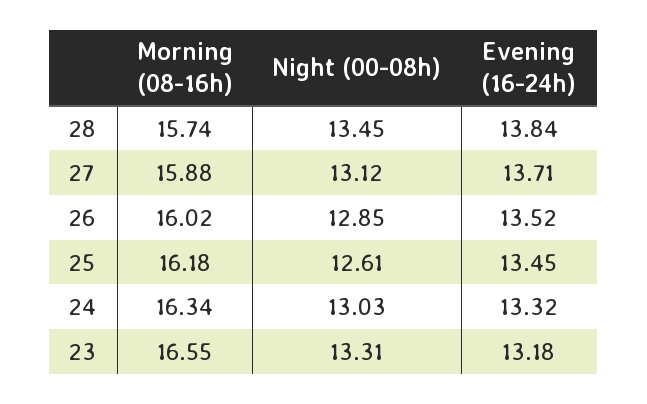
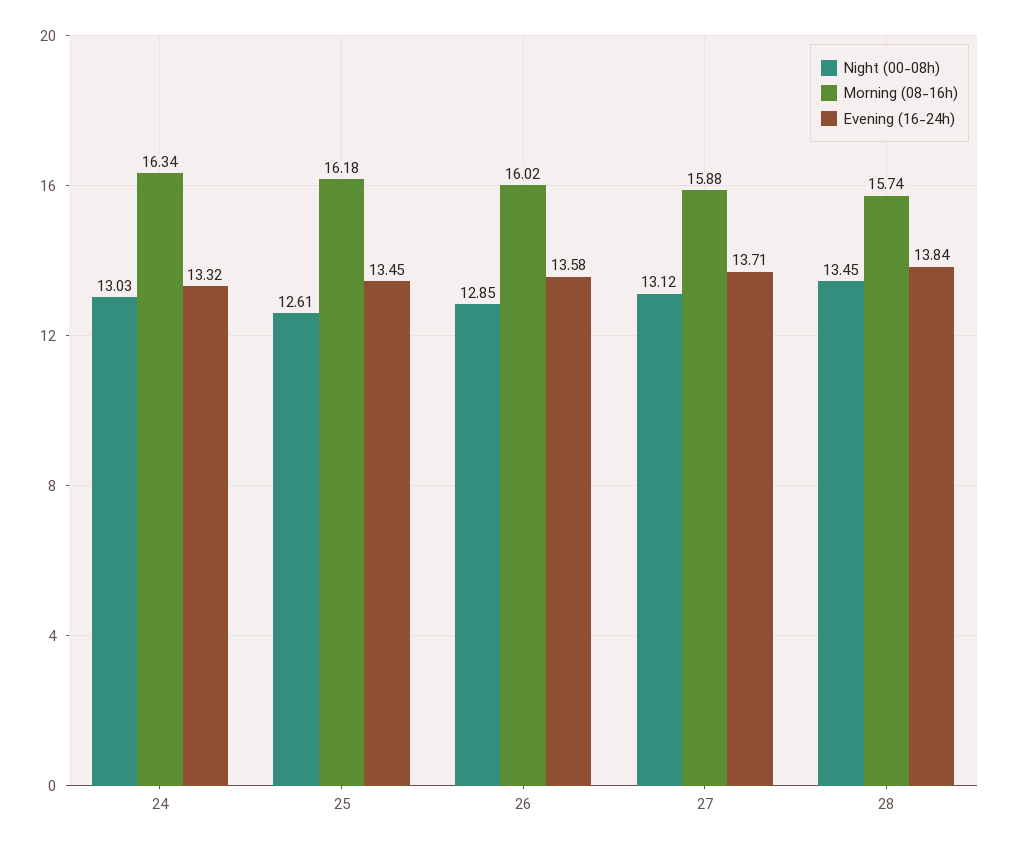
  {
    "Morning (08-16h)": {
      "28": 15.74,
      "27": 15.88,
      "26": 16.02,
      "25": 16.18,
-     "24": 16.34,
+     "24": 16.34
-     "23": 16.55
    },
    "Night (00-08h)": {
      "28": 13.45,
      "27": 13.12,
      "26": 12.85,
      "25": 12.61,
-     "24": 13.03,
+     "24": 13.03
-     "23": 13.31
    },
    "Evening (16-24h)": {
      "28": 13.84,
      "27": 13.71,
-     "26": 13.52,
+     "26": 13.58,
      "25": 13.45,
-     "24": 13.32,
+     "24": 13.32
-     "23": 13.18
    }
  }

